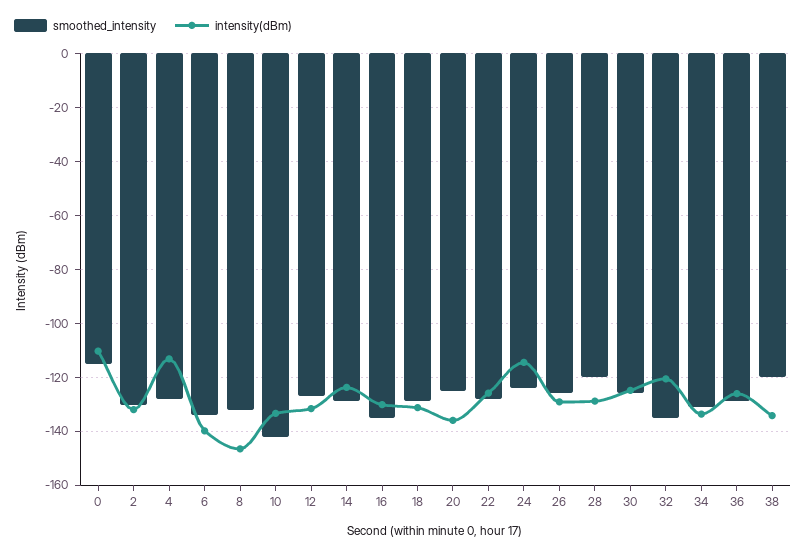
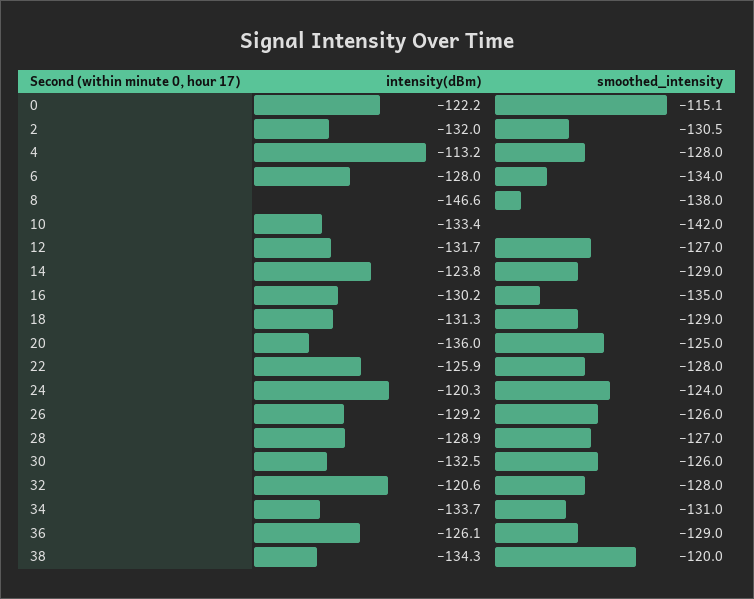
  {
    "smoothed_intensity": {
      "0": -115.1,
      "2": -130.5,
      "4": -128,
      "6": -134,
-     "8": -132.5,
+     "8": -138,
      "10": -142,
      "12": -127,
      "14": -129,
      "16": -135,
      "18": -129,
      "20": -125,
      "22": -128,
      "24": -124,
      "26": -126,
-     "28": -120,
+     "28": -127,
      "30": -126,
-     "32": -135,
+     "32": -128,
      "34": -131,
      "36": -129,
      "38": -120
    },
    "intensity(dBm)": {
-     "0": -110,
+     "0": -122.2,
      "2": -132,
      "4": -113.2,
-     "6": -140,
+     "6": -128,
      "8": -146.6,
      "10": -133.4,
      "12": -131.7,
      "14": -123.8,
      "16": -130.2,
      "18": -131.3,
      "20": -136,
      "22": -125.9,
-     "24": -115,
+     "24": -120.3,
      "26": -129.2,
      "28": -128.9,
-     "30": -125,
+     "30": -132.5,
      "32": -120.6,
      "34": -133.7,
      "36": -126.1,
      "38": -134.3
    }
  }

